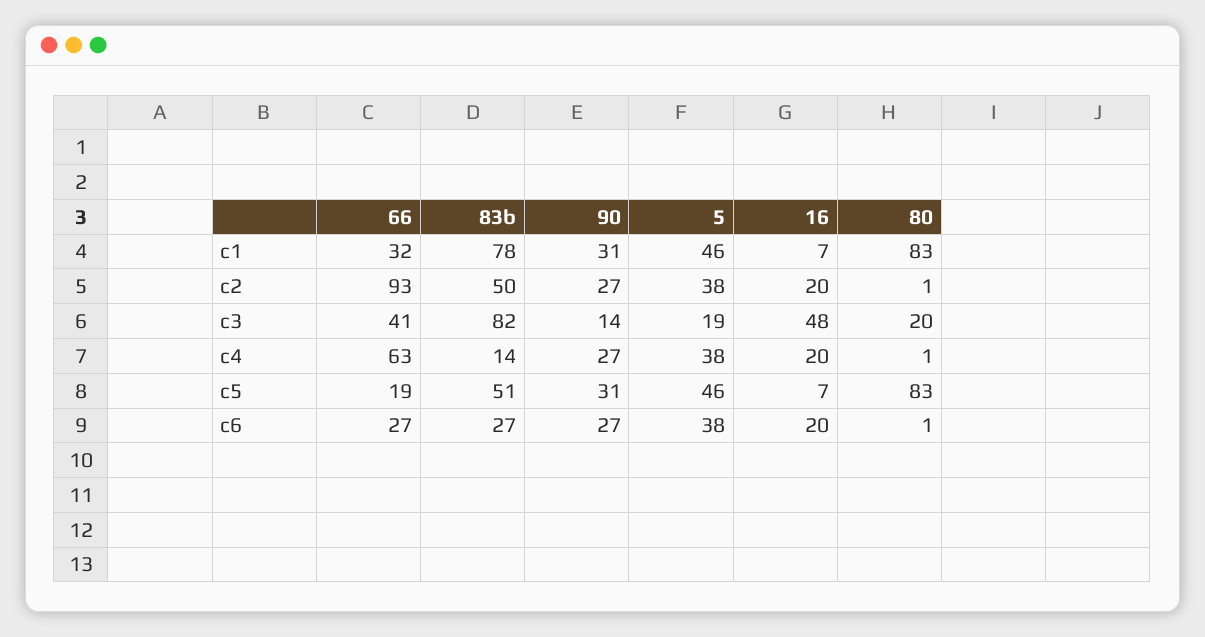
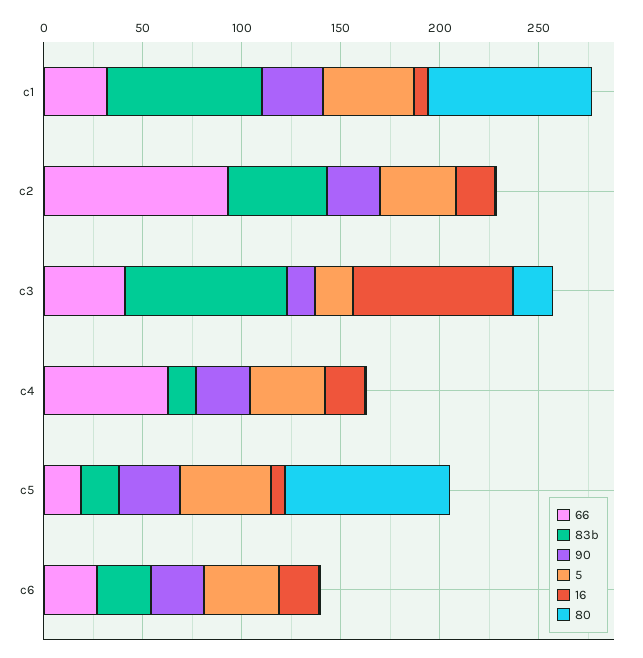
  {
    "66": {
      "c1": 32,
      "c2": 93,
      "c3": 41,
      "c4": 63,
      "c5": 19,
      "c6": 27
    },
    "83b": {
      "c1": 78,
      "c2": 50,
      "c3": 82,
      "c4": 14,
-     "c5": 51,
+     "c5": 20,
      "c6": 27
    },
    "90": {
      "c1": 31,
      "c2": 27,
      "c3": 14,
      "c4": 27,
      "c5": 31,
      "c6": 27
    },
    "5": {
      "c1": 46,
      "c2": 38,
      "c3": 19,
      "c4": 38,
      "c5": 46,
      "c6": 38
    },
    "16": {
      "c1": 7,
      "c2": 20,
-     "c3": 48,
+     "c3": 80,
      "c4": 20,
      "c5": 7,
      "c6": 20
    },
    "80": {
      "c1": 83,
      "c2": 1,
      "c3": 20,
      "c4": 1,
      "c5": 83,
      "c6": 1
    }
  }

